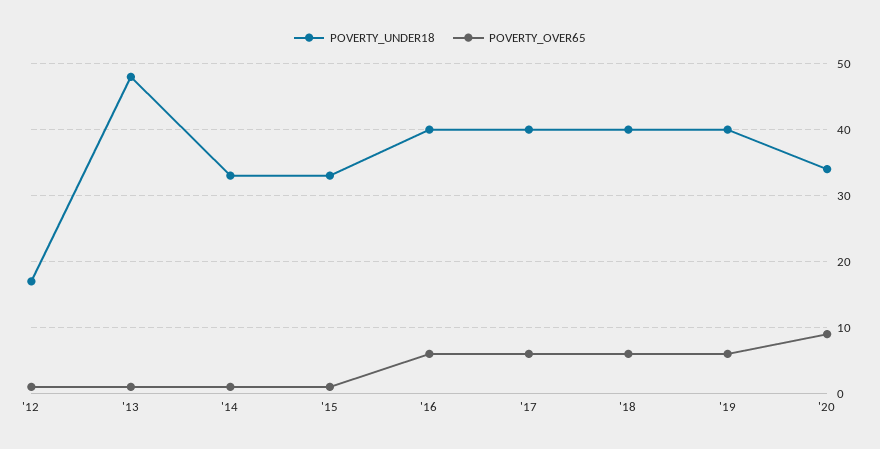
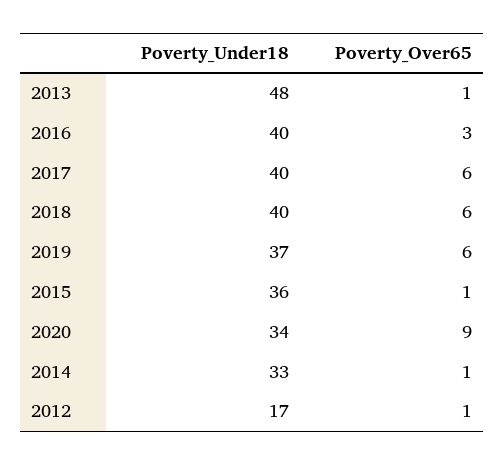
  {
    "POVERTY_UNDER18": {
      "'12": 17,
      "'13": 48,
      "'14": 33,
-     "'15": 33,
+     "'15": 36,
      "'16": 40,
      "'17": 40,
      "'18": 40,
-     "'19": 40,
+     "'19": 37,
      "'20": 34
    },
    "POVERTY_OVER65": {
      "'12": 1,
      "'13": 1,
      "'14": 1,
      "'15": 1,
-     "'16": 6,
+     "'16": 3,
      "'17": 6,
      "'18": 6,
      "'19": 6,
      "'20": 9
    }
  }

